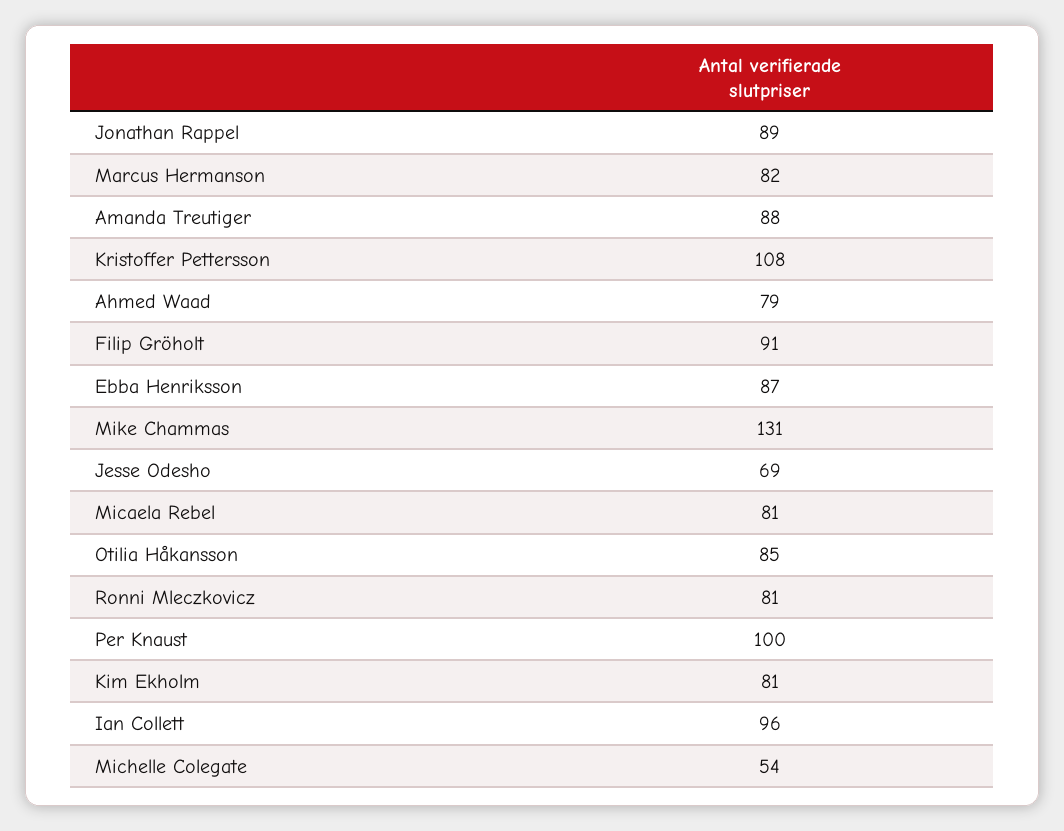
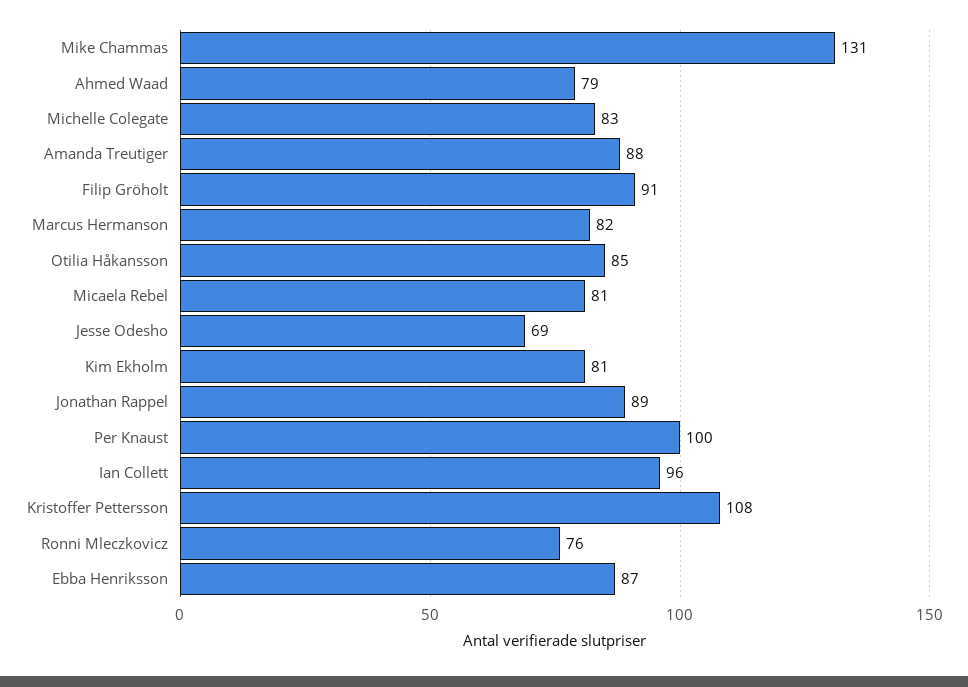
  {
    "Jonathan Rappel": 89,
    "Marcus Hermanson": 82,
    "Amanda Treutiger": 88,
    "Kristoffer Pettersson": 108,
    "Ahmed Waad": 79,
    "Filip Gröholt": 91,
    "Ebba Henriksson": 87,
    "Mike Chammas": 131,
    "Jesse Odesho": 69,
    "Micaela Rebel": 81,
    "Otilia Håkansson": 85,
-   "Ronni Mleczkovicz": 81,
+   "Ronni Mleczkovicz": 76,
    "Per Knaust": 100,
    "Kim Ekholm": 81,
    "Ian Collett": 96,
-   "Michelle Colegate": 54
+   "Michelle Colegate": 83
  }

